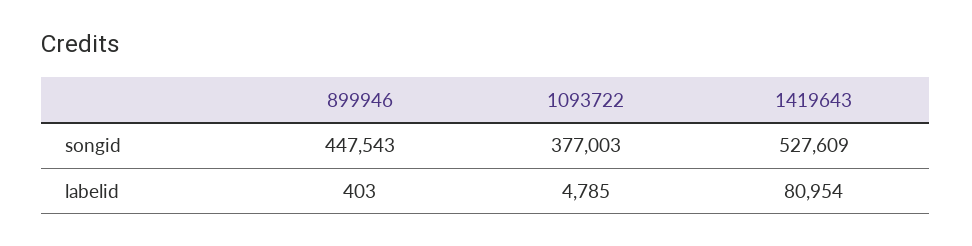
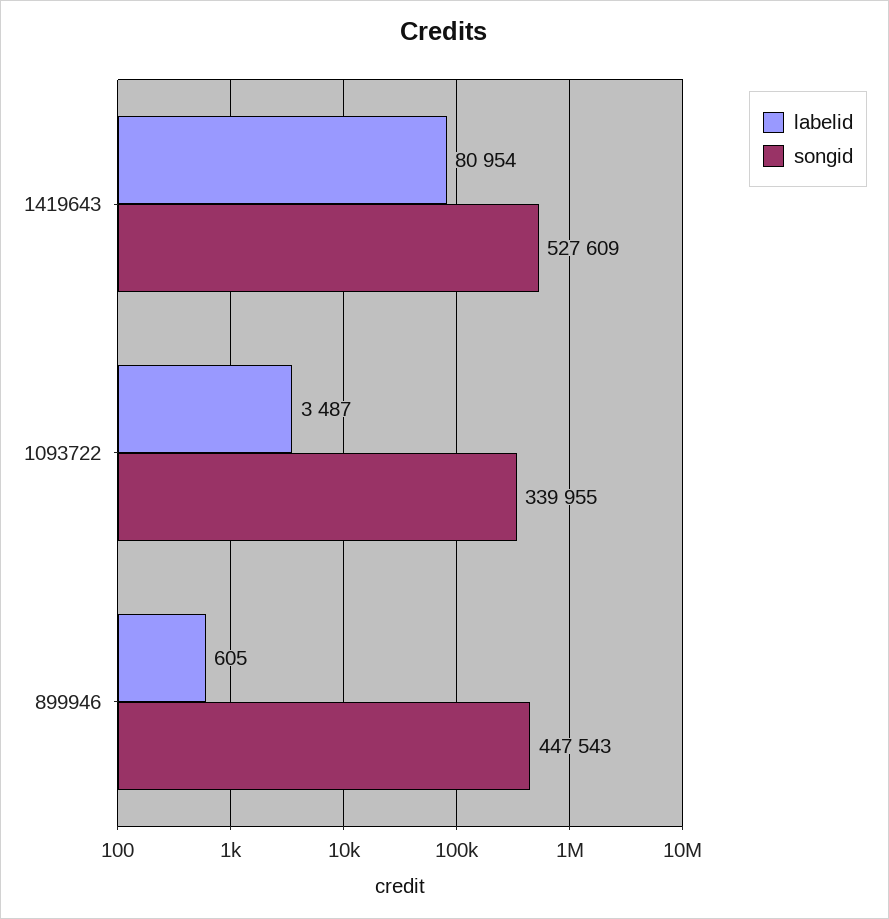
  {
    "songid": {
      "899946": 447543,
-     "1093722": 377003,
+     "1093722": 339955,
      "1419643": 527609
    },
    "labelid": {
-     "899946": 403,
+     "899946": 605,
-     "1093722": 4785,
+     "1093722": 3487,
      "1419643": 80954
    }
  }

